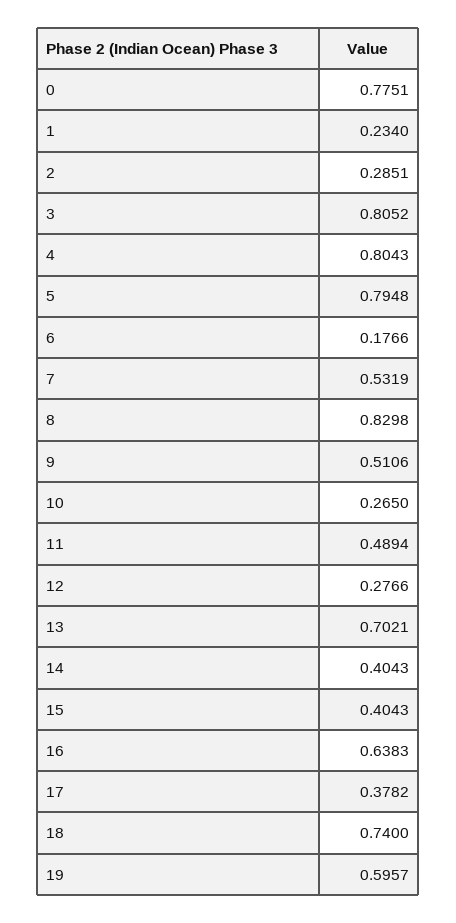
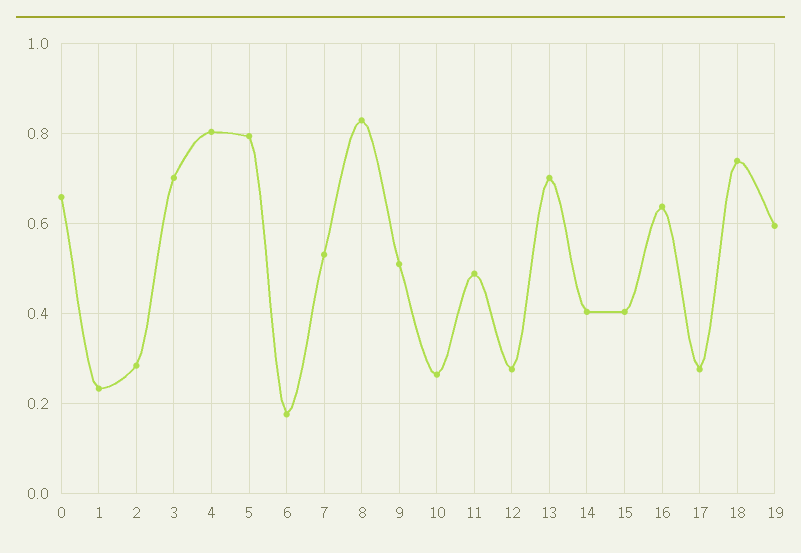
  {
-   "0": 0.7751,
+   "0": 0.66,
    "1": 0.234,
    "2": 0.2851,
-   "3": 0.8052,
+   "3": 0.7,
    "4": 0.8043,
    "5": 0.7948,
    "6": 0.1766,
    "7": 0.5319,
    "8": 0.8298,
    "9": 0.5106,
    "10": 0.265,
    "11": 0.4894,
    "12": 0.2766,
    "13": 0.7021,
    "14": 0.4043,
    "15": 0.4043,
    "16": 0.6383,
-   "17": 0.3782,
+   "17": 0.28,
    "18": 0.74,
    "19": 0.5957
  }

